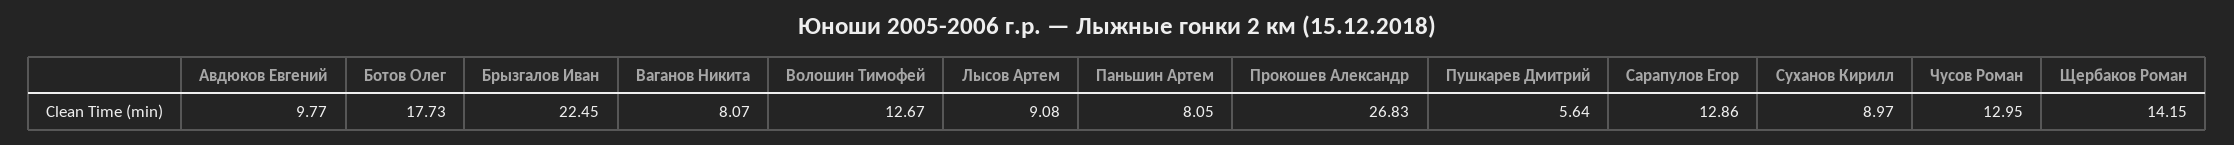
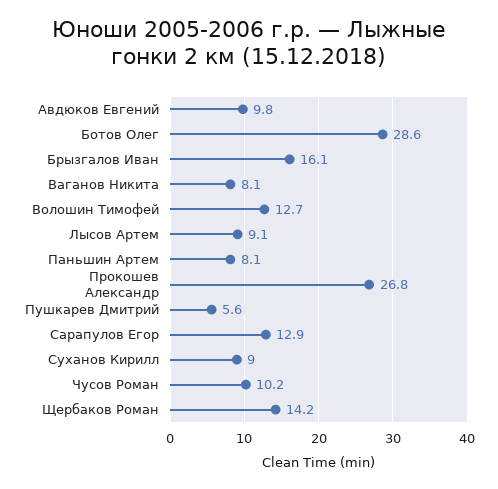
  {
    "Авдюков Евгений": 9.77,
-   "Ботов Олег": 17.73,
+   "Ботов Олег": 28.6,
-   "Брызгалов Иван": 22.45,
+   "Брызгалов Иван": 16.1,
    "Ваганов Никита": 8.07,
    "Волошин Тимофей": 12.67,
    "Лысов Артем": 9.08,
    "Паньшин Артем": 8.05,
    "Прокошев Александр": 26.83,
    "Пушкарев Дмитрий": 5.64,
    "Сарапулов Егор": 12.86,
    "Суханов Кирилл": 8.97,
-   "Чусов Роман": 12.95,
+   "Чусов Роман": 10.2,
    "Щербаков Роман": 14.15
  }

